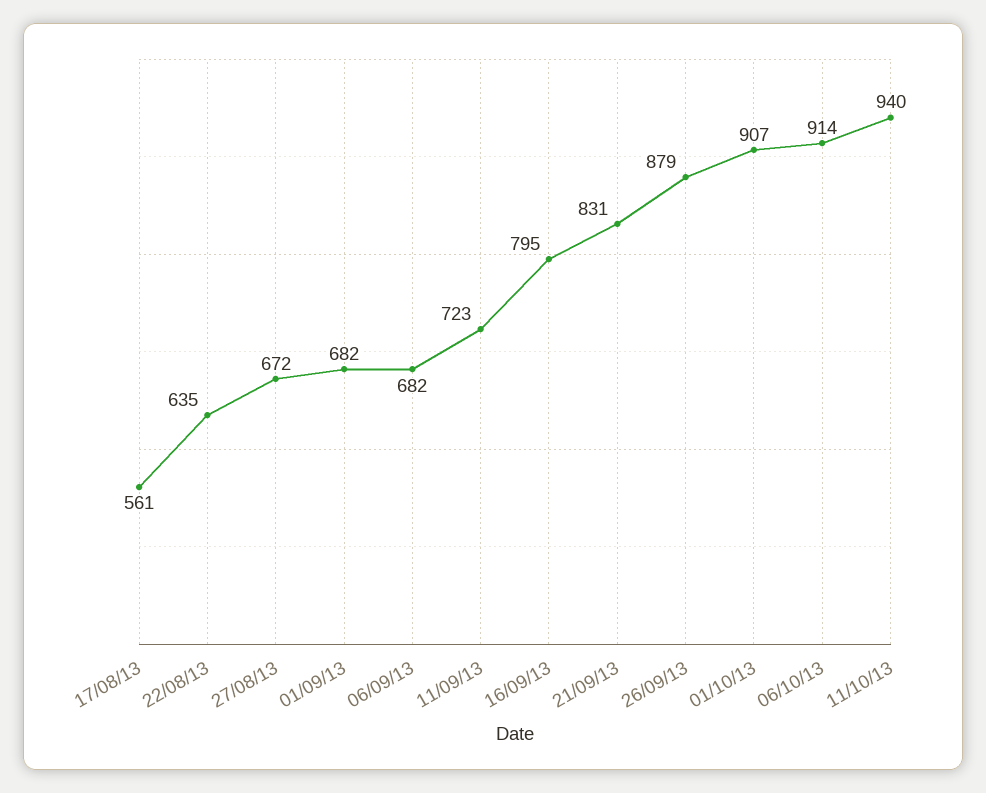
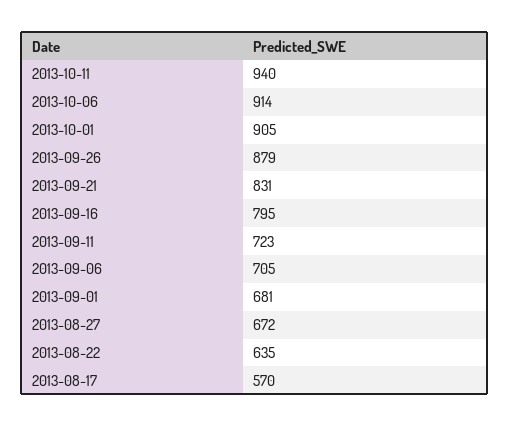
  {
-   "17/08/13": 561,
+   "17/08/13": 570,
    "22/08/13": 635,
    "27/08/13": 672,
-   "01/09/13": 682,
+   "01/09/13": 681,
-   "06/09/13": 682,
+   "06/09/13": 705,
    "11/09/13": 723,
    "16/09/13": 795,
    "21/09/13": 831,
    "26/09/13": 879,
-   "01/10/13": 907,
+   "01/10/13": 905,
    "06/10/13": 914,
    "11/10/13": 940
  }

